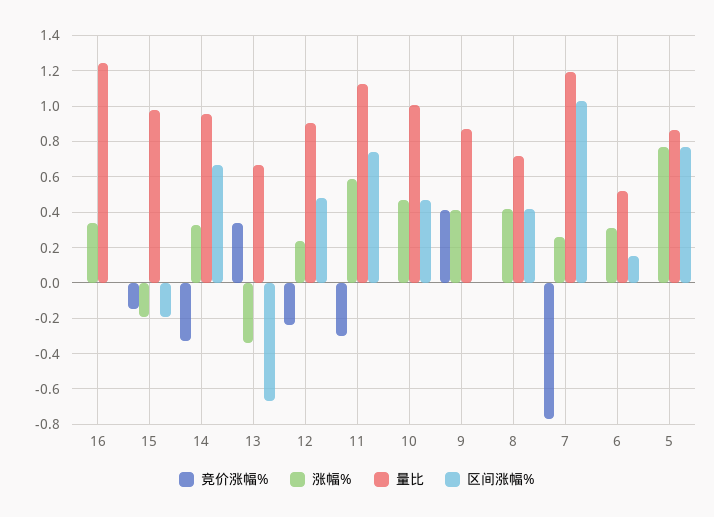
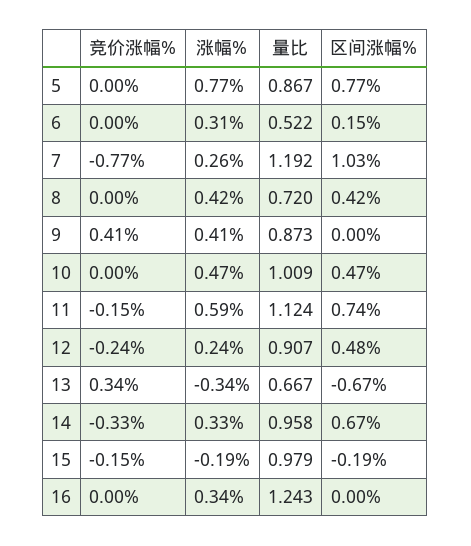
  {
    "竞价涨幅%": {
      "16": 0,
      "15": -0.15,
      "14": -0.33,
      "13": 0.34,
      "12": -0.24,
-     "11": -0.3,
+     "11": -0.15,
      "10": 0,
      "9": 0.41,
      "8": 0,
      "7": -0.77,
      "6": 0,
      "5": 0
    },
    "涨幅%": {
      "16": 0.34,
      "15": -0.19,
      "14": 0.33,
      "13": -0.34,
      "12": 0.24,
      "11": 0.59,
      "10": 0.47,
      "9": 0.41,
      "8": 0.42,
      "7": 0.26,
      "6": 0.31,
      "5": 0.77
    },
    "量比": {
      "16": 1.243,
      "15": 0.979,
      "14": 0.958,
      "13": 0.667,
      "12": 0.907,
      "11": 1.124,
      "10": 1.009,
      "9": 0.873,
      "8": 0.72,
      "7": 1.192,
      "6": 0.522,
      "5": 0.867
    },
    "区间涨幅%": {
      "16": 0,
      "15": -0.19,
      "14": 0.67,
      "13": -0.67,
      "12": 0.48,
      "11": 0.74,
      "10": 0.47,
      "9": 0,
      "8": 0.42,
      "7": 1.03,
      "6": 0.15,
      "5": 0.77
    }
  }

